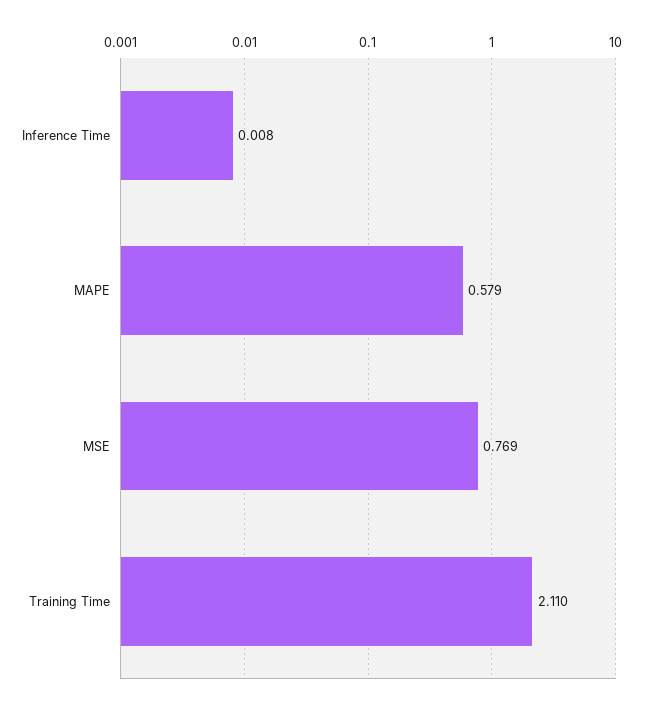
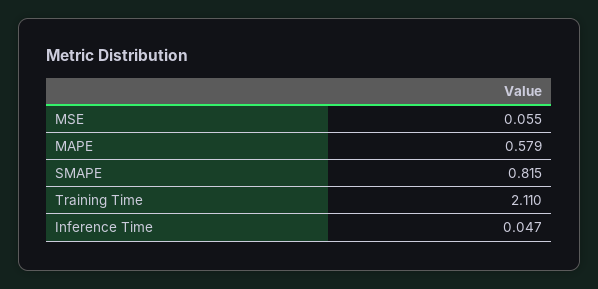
  {
-   "Inference Time": 0.008,
+   "Inference Time": 0.047,
    "MAPE": 0.579,
-   "MSE": 0.769,
+   "MSE": 0.055,
-   "Training Time": 2.11
+   "Training Time": 2.11,
+   "SMAPE": 0.815
  }

